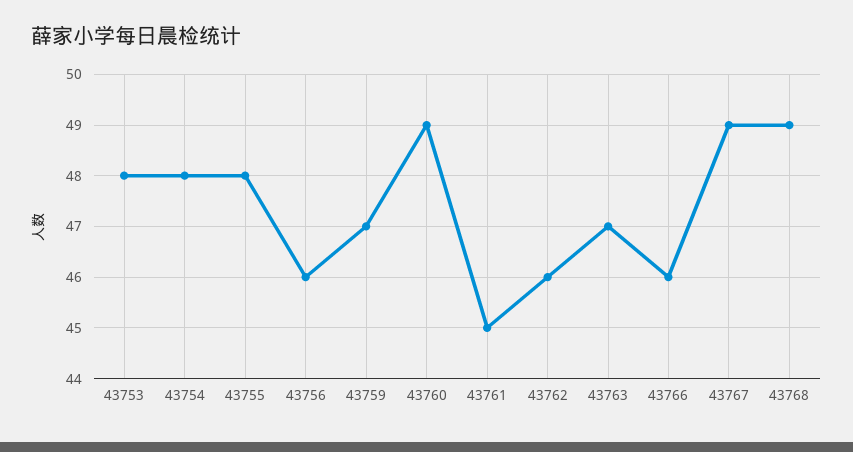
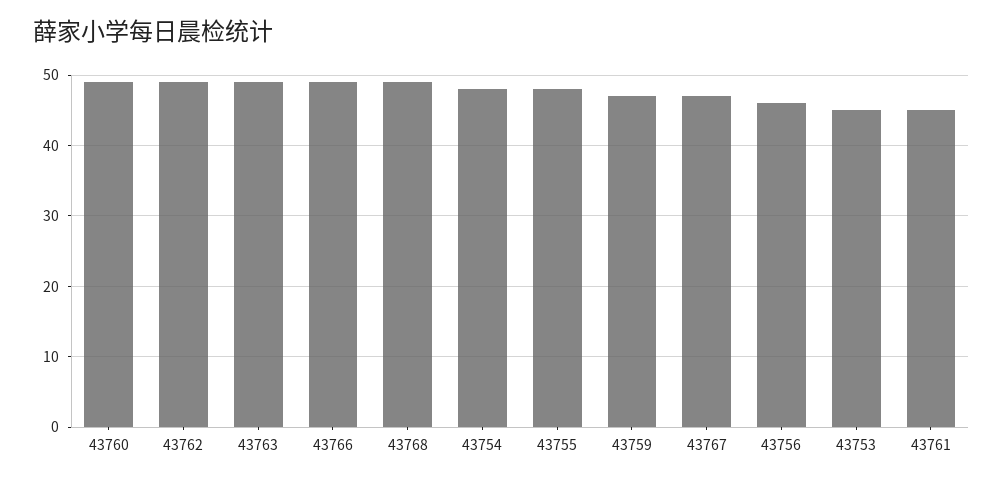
  {
-   "43753": 48,
+   "43753": 45,
    "43754": 48,
    "43755": 48,
    "43756": 46,
    "43759": 47,
    "43760": 49,
    "43761": 45,
-   "43762": 46,
+   "43762": 49,
-   "43763": 47,
+   "43763": 49,
-   "43766": 46,
+   "43766": 49,
-   "43767": 49,
+   "43767": 47,
    "43768": 49
  }

